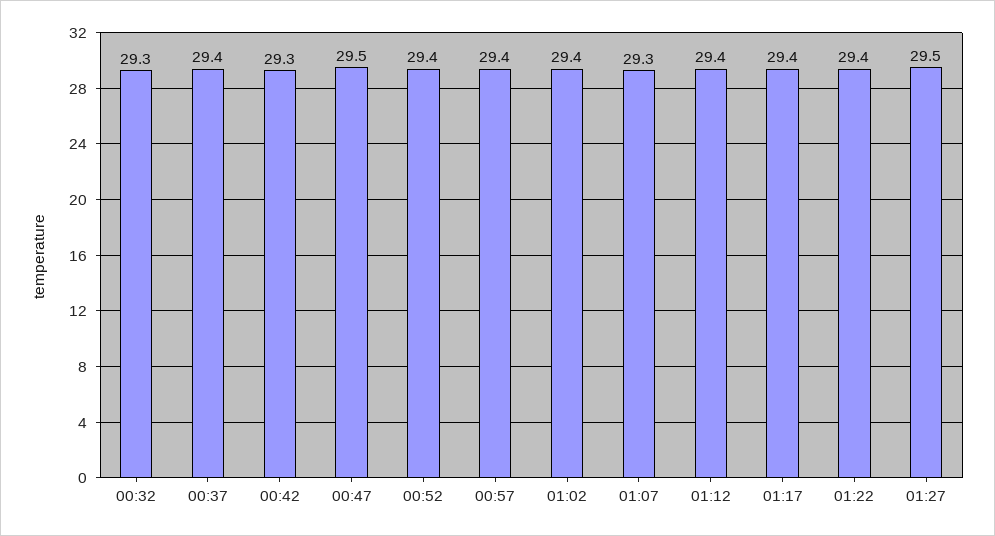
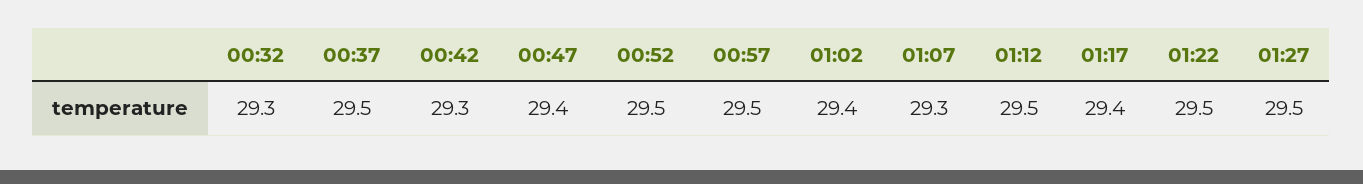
  {
    "00:32": 29.3,
-   "00:37": 29.4,
+   "00:37": 29.5,
    "00:42": 29.3,
-   "00:47": 29.5,
+   "00:47": 29.4,
-   "00:52": 29.4,
+   "00:52": 29.5,
-   "00:57": 29.4,
+   "00:57": 29.5,
    "01:02": 29.4,
    "01:07": 29.3,
-   "01:12": 29.4,
+   "01:12": 29.5,
    "01:17": 29.4,
-   "01:22": 29.4,
+   "01:22": 29.5,
    "01:27": 29.5
  }

